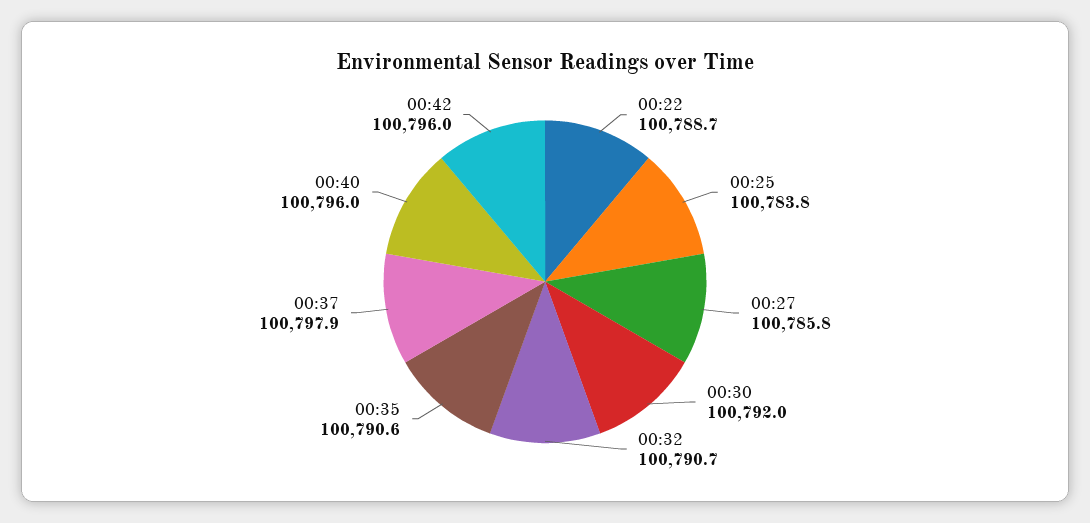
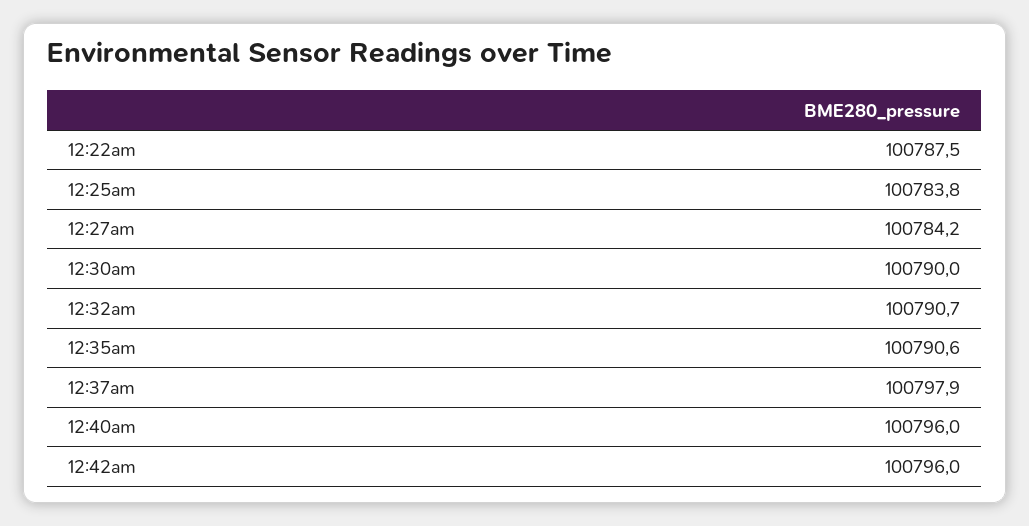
  {
-   "00:22": 100788.7,
+   "00:22": 100787.5,
    "00:25": 100783.8,
-   "00:27": 100785.8,
+   "00:27": 100784.2,
-   "00:30": 100792,
+   "00:30": 100790,
    "00:32": 100790.7,
    "00:35": 100790.6,
    "00:37": 100797.9,
    "00:40": 100796,
    "00:42": 100796
  }

